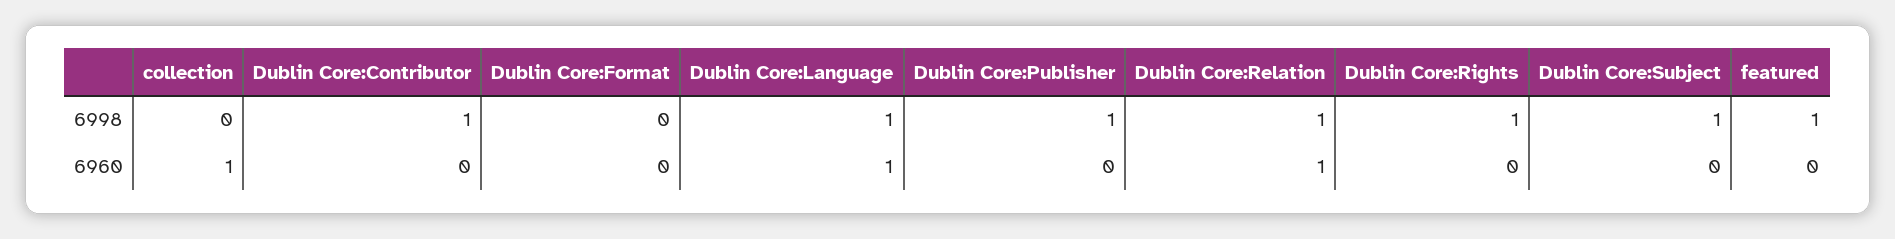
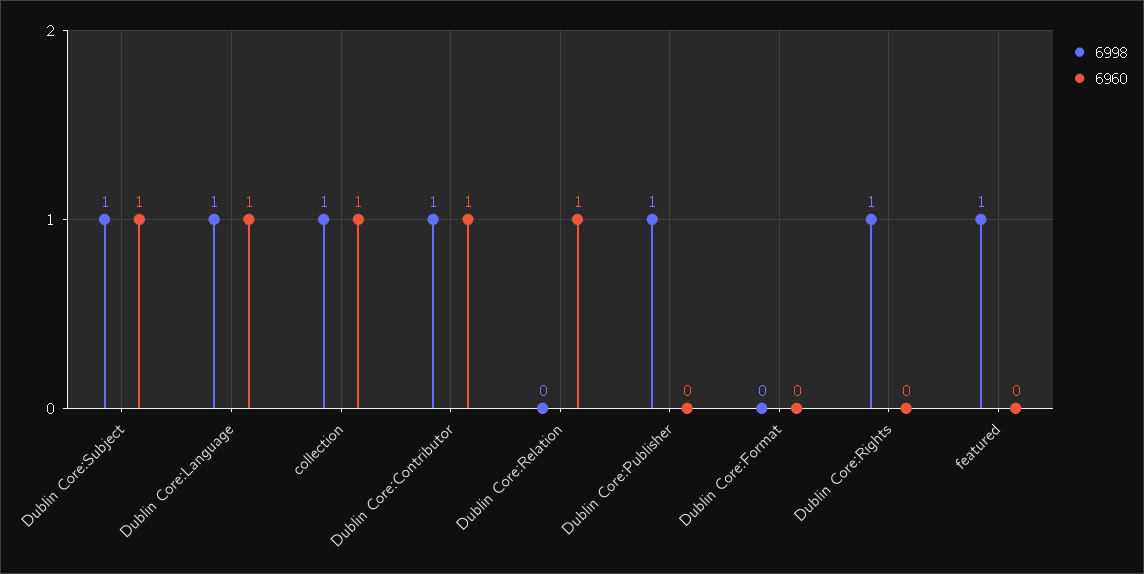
  {
    "6998": {
-     "collection": 0,
+     "collection": 1,
      "Dublin Core:Contributor": 1,
      "Dublin Core:Format": 0,
      "Dublin Core:Language": 1,
      "Dublin Core:Publisher": 1,
-     "Dublin Core:Relation": 1,
+     "Dublin Core:Relation": 0,
      "Dublin Core:Rights": 1,
      "Dublin Core:Subject": 1,
      "featured": 1
    },
    "6960": {
      "collection": 1,
-     "Dublin Core:Contributor": 0,
+     "Dublin Core:Contributor": 1,
      "Dublin Core:Format": 0,
      "Dublin Core:Language": 1,
      "Dublin Core:Publisher": 0,
      "Dublin Core:Relation": 1,
      "Dublin Core:Rights": 0,
-     "Dublin Core:Subject": 0,
+     "Dublin Core:Subject": 1,
      "featured": 0
    }
  }

